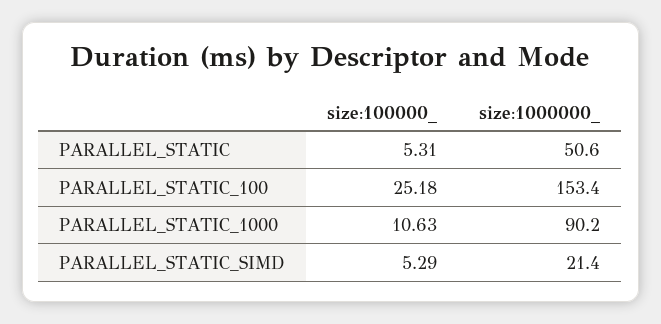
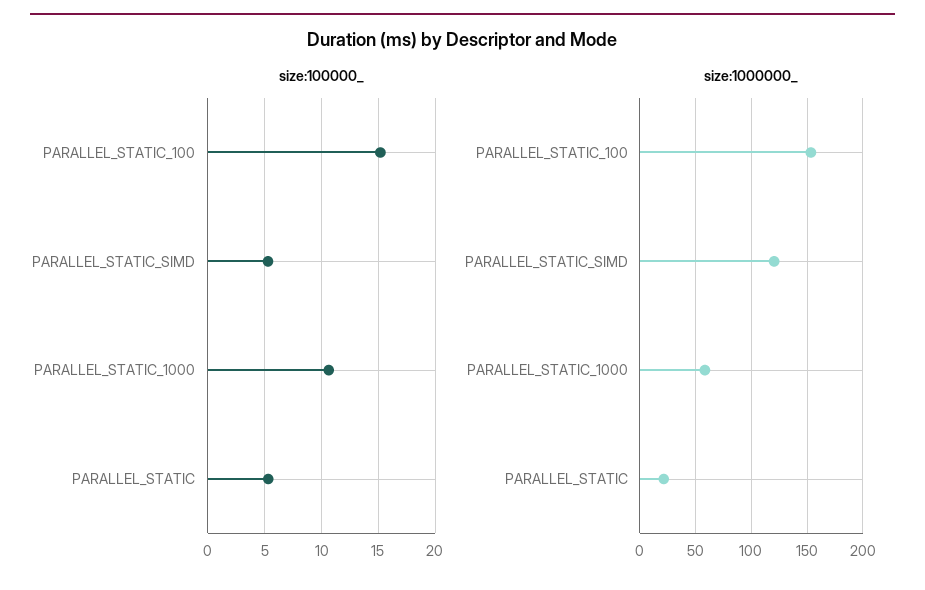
  {
    "size:100000_": {
      "PARALLEL_STATIC": 5.31,
-     "PARALLEL_STATIC_100": 25.18,
+     "PARALLEL_STATIC_100": 15,
      "PARALLEL_STATIC_1000": 10.63,
      "PARALLEL_STATIC_SIMD": 5.29
    },
    "size:1000000_": {
-     "PARALLEL_STATIC": 50.6,
+     "PARALLEL_STATIC": 20,
      "PARALLEL_STATIC_100": 153.4,
-     "PARALLEL_STATIC_1000": 90.2,
+     "PARALLEL_STATIC_1000": 60,
-     "PARALLEL_STATIC_SIMD": 21.4
+     "PARALLEL_STATIC_SIMD": 120
    }
  }

